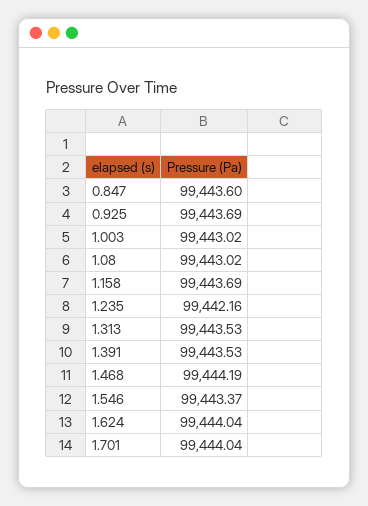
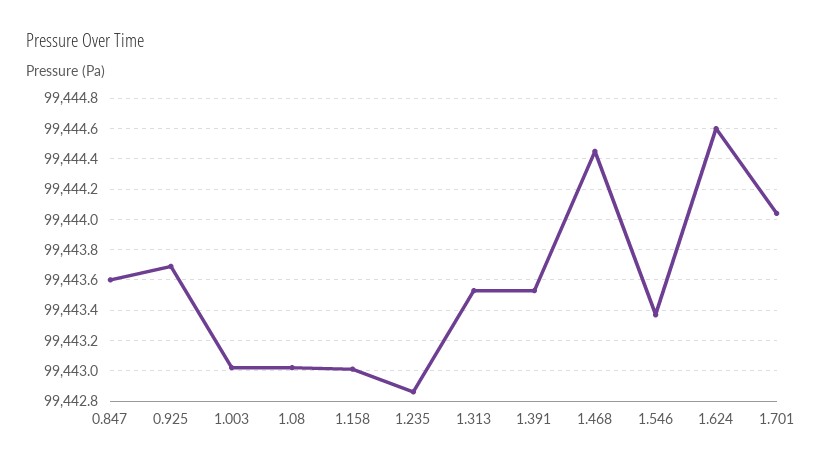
  {
    "0.847": 99443.6,
    "0.925": 99443.69,
    "1.003": 99443.02,
    "1.08": 99443.02,
-   "1.158": 99443.69,
+   "1.158": 99443,
-   "1.235": 99442.16,
+   "1.235": 99442.85,
    "1.313": 99443.53,
    "1.391": 99443.53,
-   "1.468": 99444.19,
+   "1.468": 99444.45,
    "1.546": 99443.37,
-   "1.624": 99444.04,
+   "1.624": 99444.6,
    "1.701": 99444.04
  }

